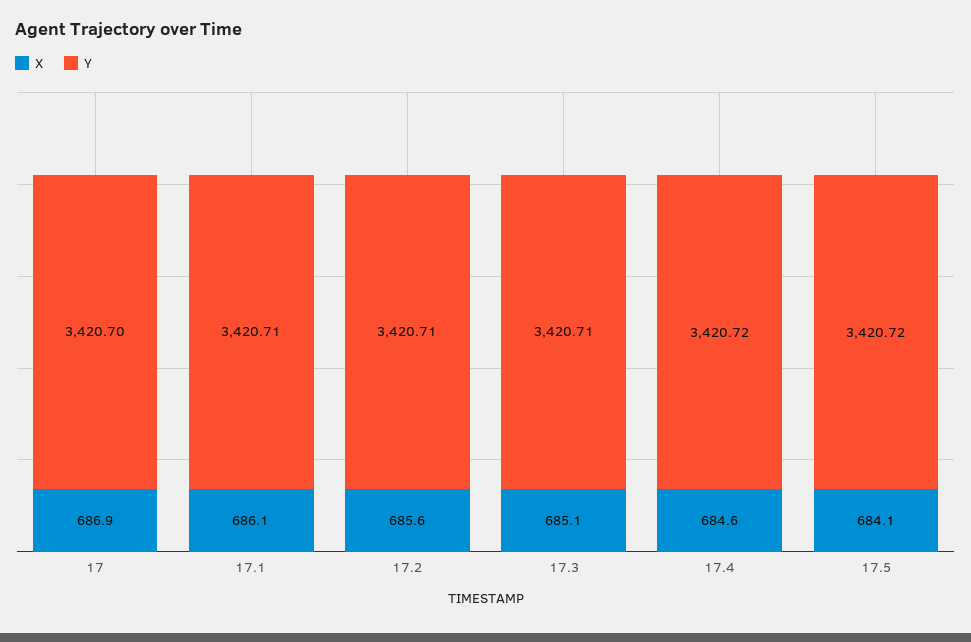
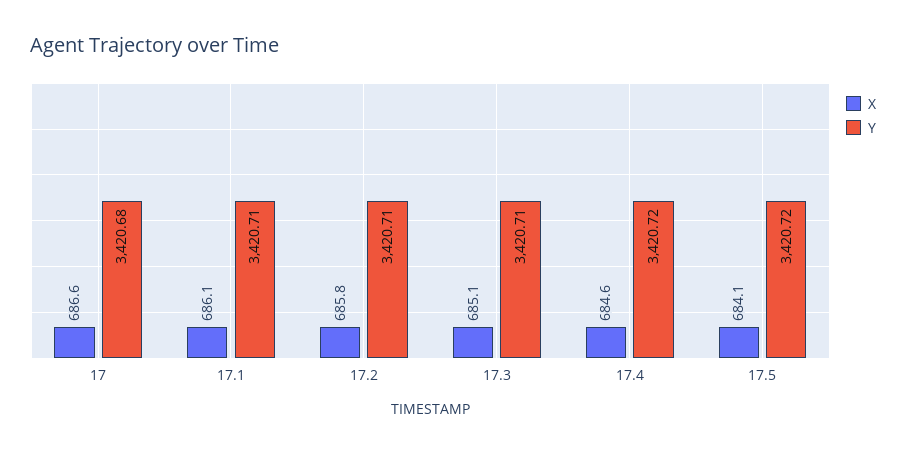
  {
    "X": {
-     "17": 686.9,
+     "17": 686.6,
      "17.1": 686.1,
-     "17.2": 685.6,
+     "17.2": 685.8,
      "17.3": 685.1,
      "17.4": 684.6,
      "17.5": 684.1
    },
    "Y": {
-     "17": 3420.7,
+     "17": 3420.68,
      "17.1": 3420.71,
      "17.2": 3420.71,
      "17.3": 3420.71,
      "17.4": 3420.72,
      "17.5": 3420.72
    }
  }

